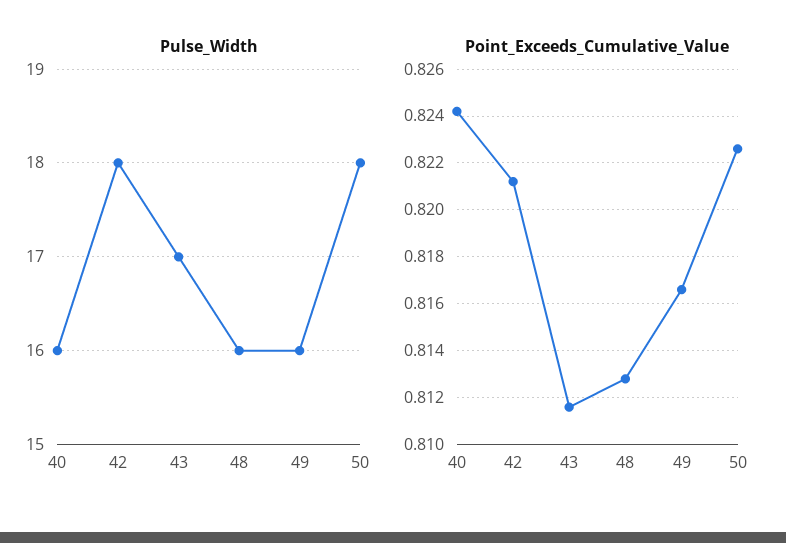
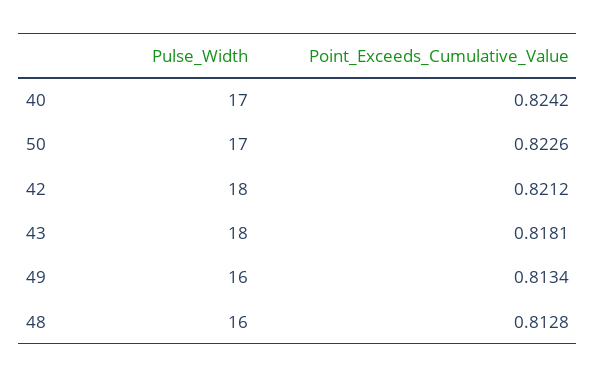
  {
    "Pulse_Width": {
-     "40": 16,
+     "40": 17,
      "42": 18,
-     "43": 17,
+     "43": 18,
      "48": 16,
      "49": 16,
-     "50": 18
+     "50": 17
    },
    "Point_Exceeds_Cumulative_Value": {
      "40": 0.8242,
      "42": 0.8212,
-     "43": 0.8115,
+     "43": 0.8181,
      "48": 0.8128,
-     "49": 0.8165,
+     "49": 0.8134,
      "50": 0.8226
    }
  }

